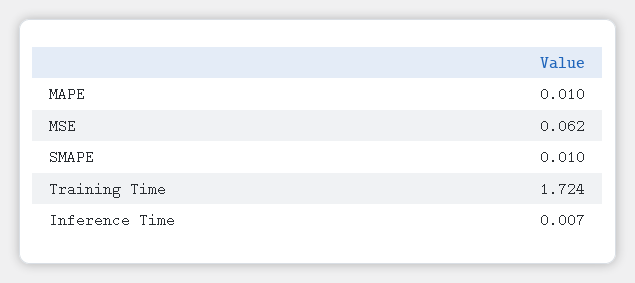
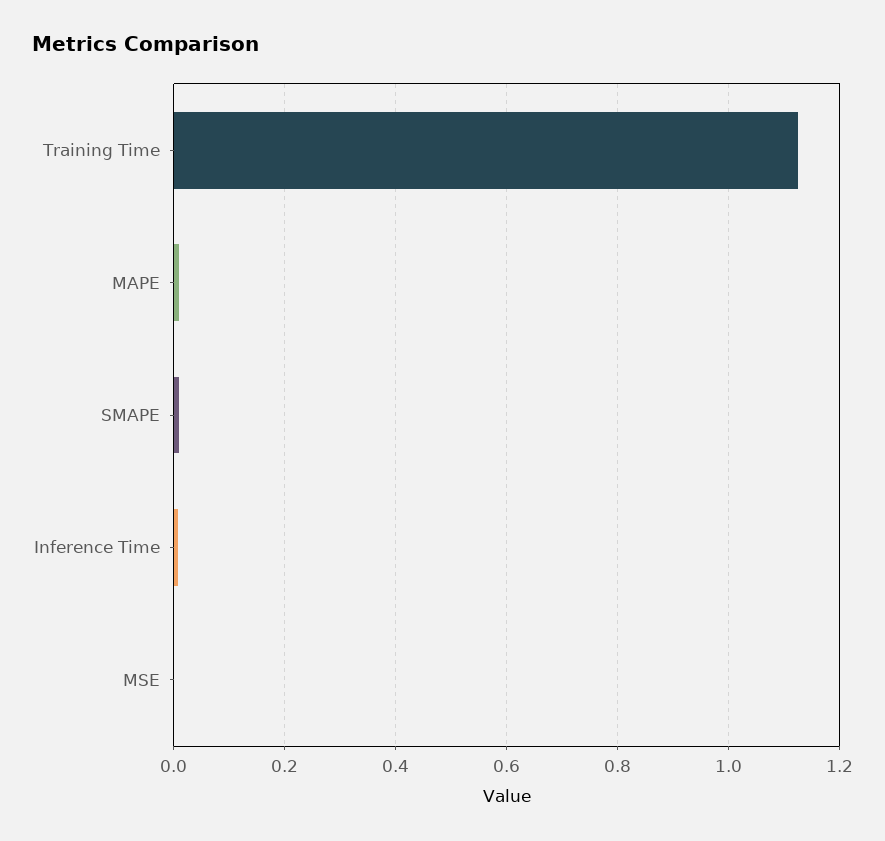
  {
    "MAPE": 0.01,
-   "MSE": 0.062,
+   "MSE": 0,
    "SMAPE": 0.01,
-   "Training Time": 1.724,
+   "Training Time": 1.12,
    "Inference Time": 0.007
  }

